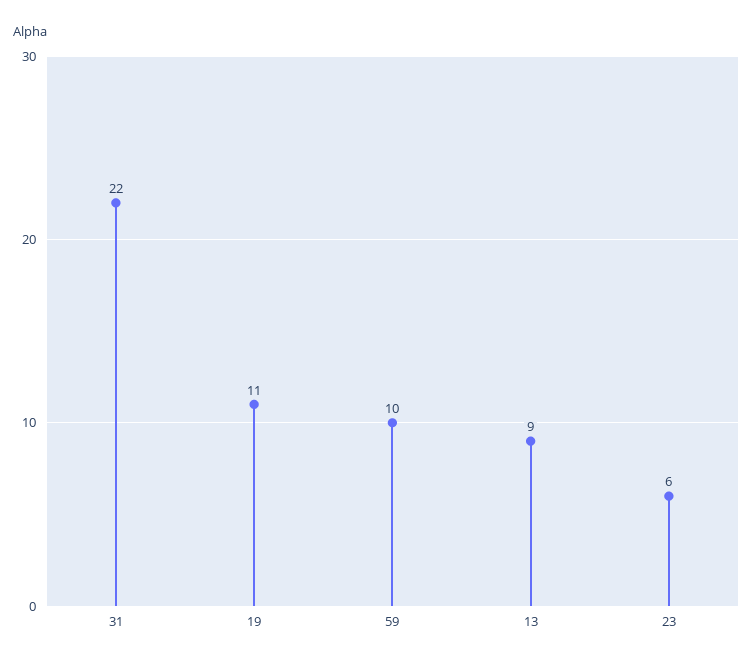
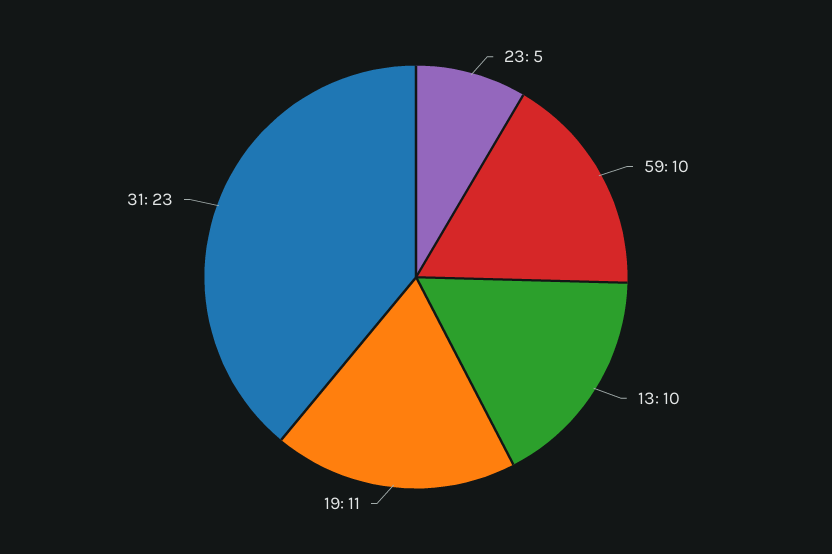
  {
-   "31": 22,
+   "31": 23,
    "19": 11,
    "59": 10,
-   "13": 9,
+   "13": 10,
-   "23": 6
+   "23": 5
  }

